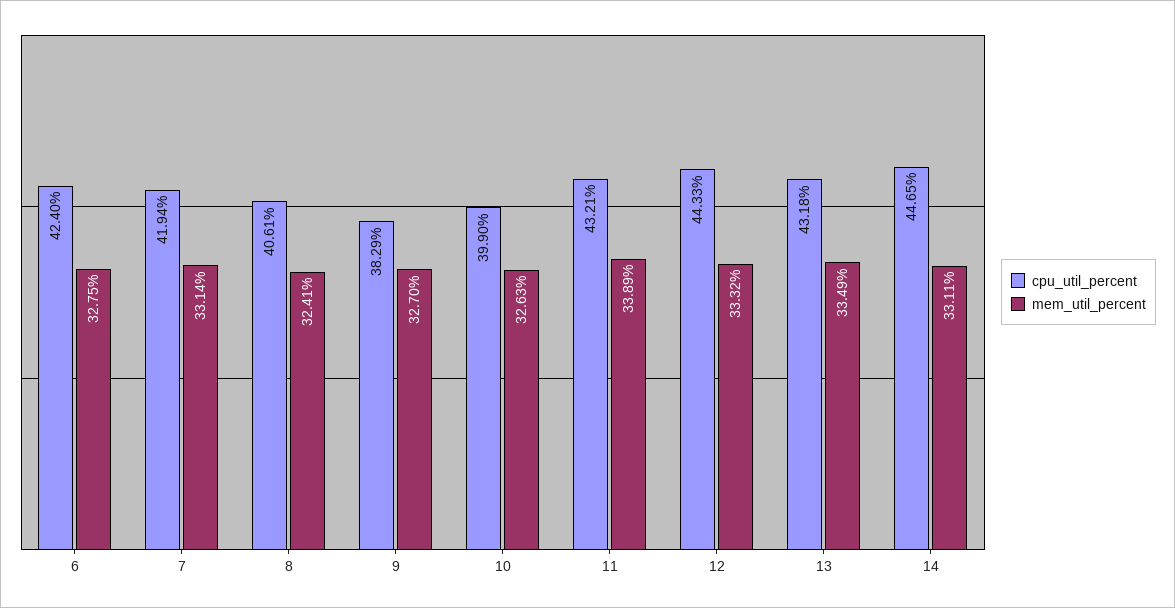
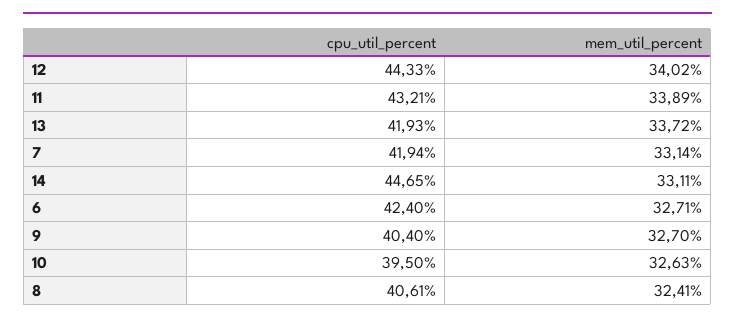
  {
    "cpu_util_percent": {
      "6": 42.4,
      "7": 41.94,
      "8": 40.61,
-     "9": 38.29,
+     "9": 40.4,
-     "10": 39.9,
+     "10": 39.5,
      "11": 43.21,
      "12": 44.33,
-     "13": 43.18,
+     "13": 41.93,
      "14": 44.65
    },
    "mem_util_percent": {
-     "6": 32.75,
+     "6": 32.71,
      "7": 33.14,
      "8": 32.41,
      "9": 32.7,
      "10": 32.63,
      "11": 33.89,
-     "12": 33.32,
+     "12": 34.02,
-     "13": 33.49,
+     "13": 33.72,
      "14": 33.11
    }
  }

